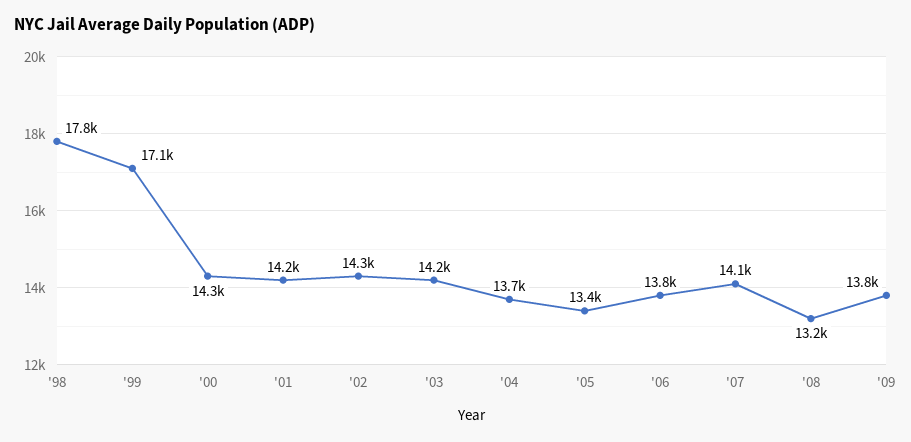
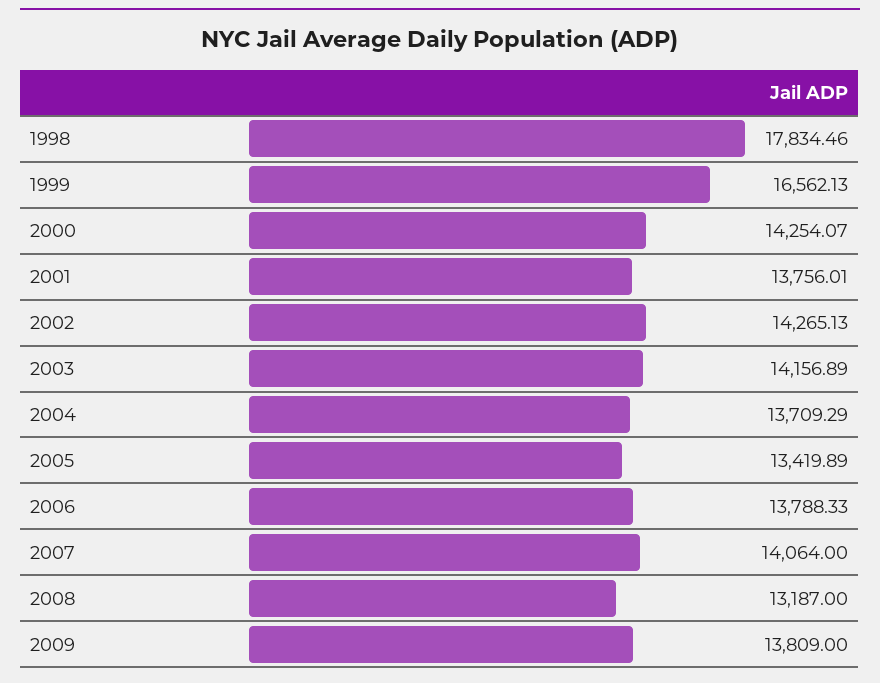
  {
    "'98": 17834.46,
-   "'99": 17100,
+   "'99": 16562.13,
    "'00": 14254.07,
-   "'01": 14200,
+   "'01": 13756.01,
    "'02": 14265.13,
    "'03": 14156.89,
    "'04": 13709.29,
    "'05": 13419.89,
    "'06": 13788.33,
    "'07": 14064,
    "'08": 13187,
    "'09": 13809
  }

